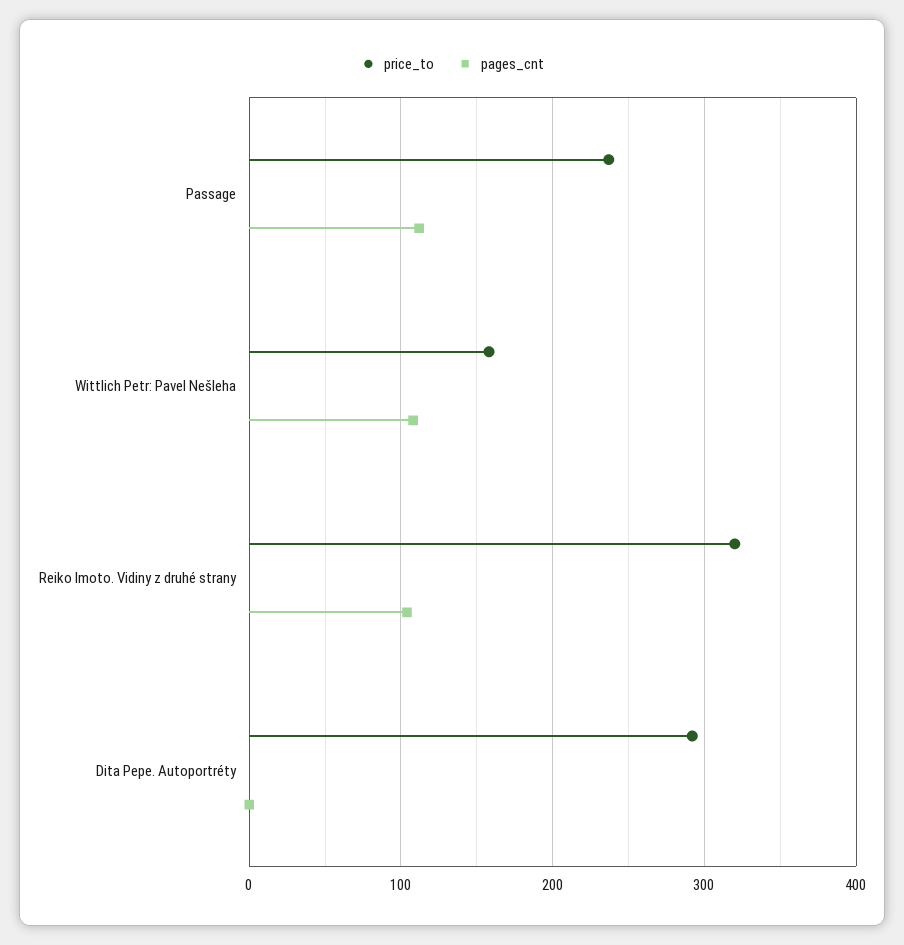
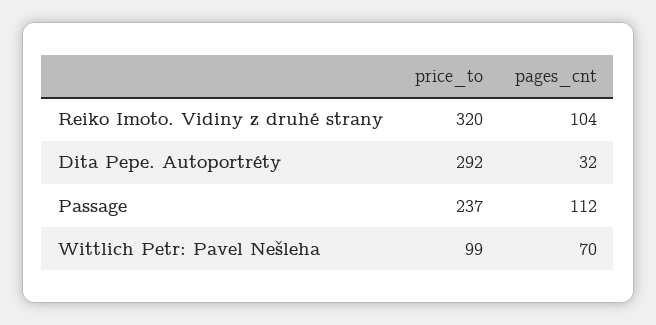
  {
    "price_to": {
      "Passage": 237,
-     "Wittlich Petr: Pavel Nešleha": 160,
+     "Wittlich Petr: Pavel Nešleha": 99,
      "Reiko Imoto. Vidiny z druhé strany": 320,
      "Dita Pepe. Autoportréty": 292
    },
    "pages_cnt": {
      "Passage": 112,
-     "Wittlich Petr: Pavel Nešleha": 110,
+     "Wittlich Petr: Pavel Nešleha": 70,
      "Reiko Imoto. Vidiny z druhé strany": 104,
-     "Dita Pepe. Autoportréty": 0
+     "Dita Pepe. Autoportréty": 32
    }
  }

